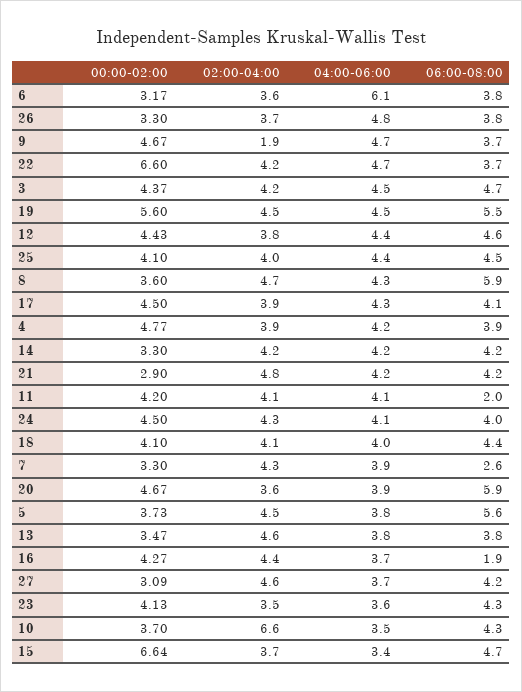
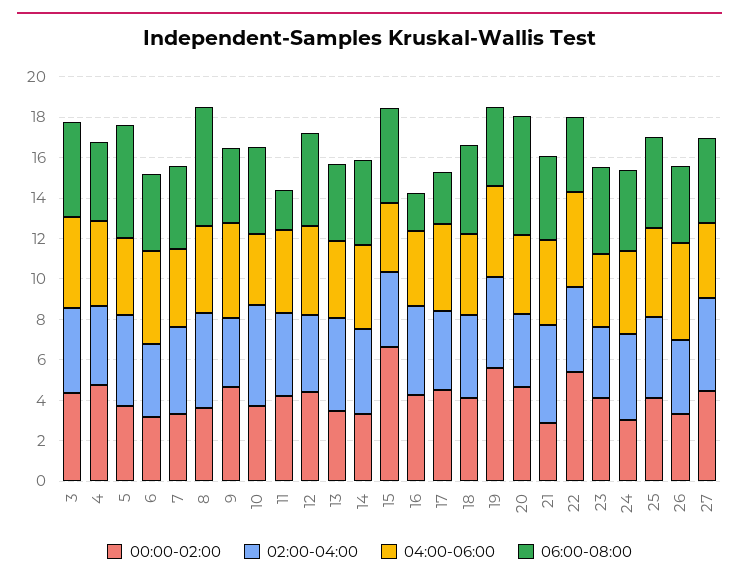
  {
    "00:00-02:00": {
      "6": 3.17,
      "26": 3.3,
      "9": 4.67,
-     "22": 6.6,
+     "22": 5.5,
      "3": 4.37,
      "19": 5.6,
      "12": 4.43,
      "25": 4.1,
      "8": 3.6,
      "17": 4.5,
      "4": 4.77,
      "14": 3.3,
      "21": 2.9,
      "11": 4.2,
-     "24": 4.5,
+     "24": 3,
      "18": 4.1,
      "7": 3.3,
      "20": 4.67,
      "5": 3.73,
      "13": 3.47,
      "16": 4.27,
-     "27": 3.09,
+     "27": 4.5,
      "23": 4.13,
      "10": 3.7,
      "15": 6.64
    },
    "02:00-04:00": {
      "6": 3.6,
      "26": 3.7,
-     "9": 1.9,
+     "9": 3.5,
      "22": 4.2,
      "3": 4.2,
      "19": 4.5,
      "12": 3.8,
      "25": 4,
      "8": 4.7,
      "17": 3.9,
      "4": 3.9,
      "14": 4.2,
      "21": 4.8,
      "11": 4.1,
      "24": 4.3,
      "18": 4.1,
      "7": 4.3,
      "20": 3.6,
      "5": 4.5,
      "13": 4.6,
      "16": 4.4,
      "27": 4.6,
      "23": 3.5,
-     "10": 6.6,
+     "10": 5,
      "15": 3.7
    },
    "04:00-06:00": {
-     "6": 6.1,
+     "6": 4.5,
      "26": 4.8,
      "9": 4.7,
      "22": 4.7,
      "3": 4.5,
      "19": 4.5,
      "12": 4.4,
      "25": 4.4,
      "8": 4.3,
      "17": 4.3,
      "4": 4.2,
      "14": 4.2,
      "21": 4.2,
      "11": 4.1,
      "24": 4.1,
      "18": 4,
      "7": 3.9,
      "20": 3.9,
      "5": 3.8,
      "13": 3.8,
      "16": 3.7,
      "27": 3.7,
      "23": 3.6,
      "10": 3.5,
      "15": 3.4
    },
    "06:00-08:00": {
      "6": 3.8,
      "26": 3.8,
      "9": 3.7,
      "22": 3.7,
      "3": 4.7,
-     "19": 5.5,
+     "19": 4,
      "12": 4.6,
      "25": 4.5,
      "8": 5.9,
-     "17": 4.1,
+     "17": 2.5,
      "4": 3.9,
      "14": 4.2,
      "21": 4.2,
      "11": 2,
      "24": 4,
      "18": 4.4,
-     "7": 2.6,
+     "7": 4,
      "20": 5.9,
      "5": 5.6,
      "13": 3.8,
      "16": 1.9,
      "27": 4.2,
      "23": 4.3,
      "10": 4.3,
      "15": 4.7
    }
  }

